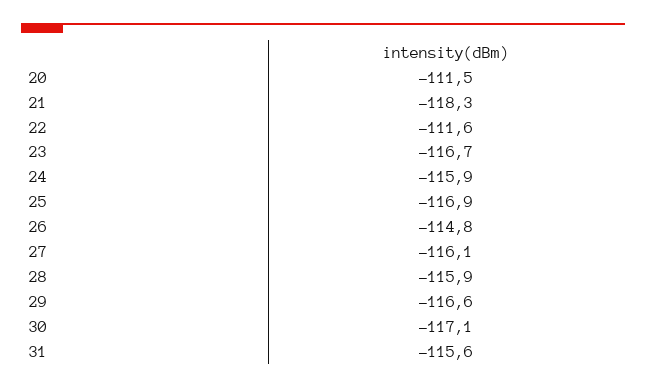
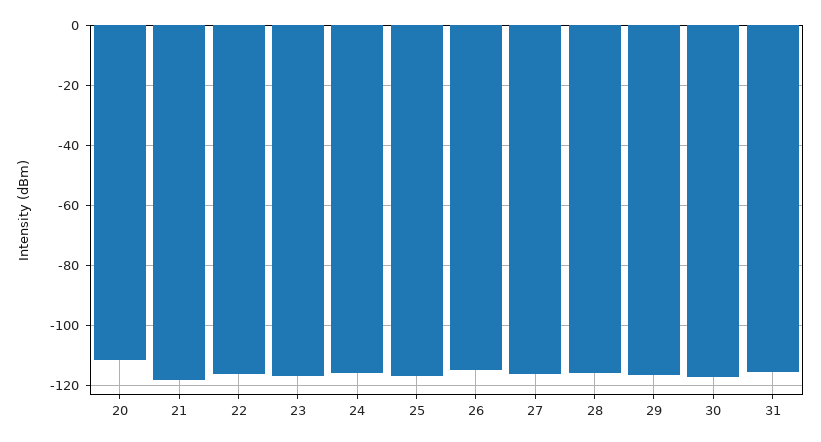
  {
    "20": -111.5,
    "21": -118.3,
-   "22": -111.6,
+   "22": -116,
    "23": -116.7,
    "24": -115.9,
    "25": -116.9,
    "26": -114.8,
    "27": -116.1,
    "28": -115.9,
    "29": -116.6,
    "30": -117.1,
    "31": -115.6
  }

